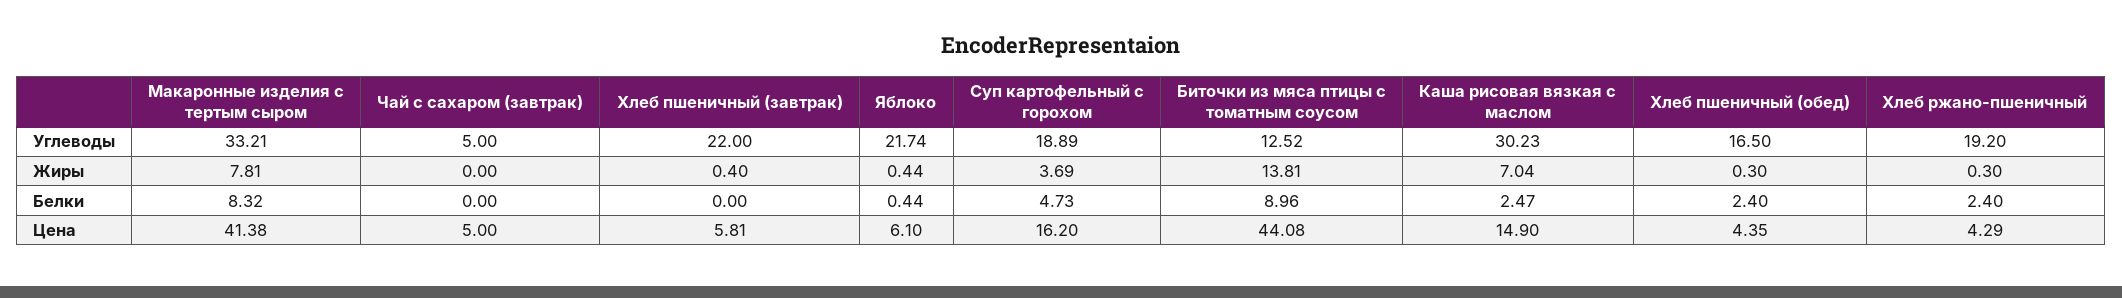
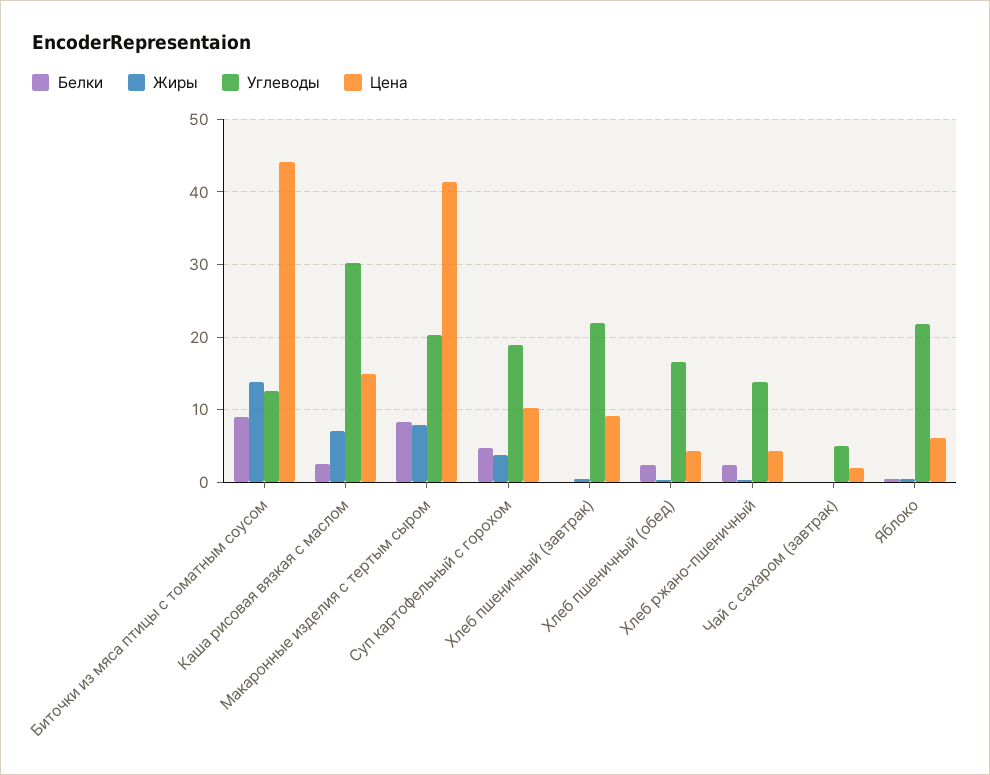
  {
    "Углеводы": {
-     "Макаронные изделия с тертым сыром": 33.21,
+     "Макаронные изделия с тертым сыром": 20,
      "Чай с сахаром (завтрак)": 5,
      "Хлеб пшеничный (завтрак)": 22,
      "Яблоко": 21.74,
      "Суп картофельный с горохом": 18.89,
      "Биточки из мяса птицы с томатным соусом": 12.52,
      "Каша рисовая вязкая с маслом": 30.23,
      "Хлеб пшеничный (обед)": 16.5,
-     "Хлеб ржано-пшеничный": 19.2
+     "Хлеб ржано-пшеничный": 14
    },
    "Жиры": {
      "Макаронные изделия с тертым сыром": 7.81,
      "Чай с сахаром (завтрак)": 0,
      "Хлеб пшеничный (завтрак)": 0.4,
      "Яблоко": 0.44,
      "Суп картофельный с горохом": 3.69,
      "Биточки из мяса птицы с томатным соусом": 13.81,
      "Каша рисовая вязкая с маслом": 7.04,
      "Хлеб пшеничный (обед)": 0.3,
      "Хлеб ржано-пшеничный": 0.3
    },
    "Белки": {
      "Макаронные изделия с тертым сыром": 8.32,
      "Чай с сахаром (завтрак)": 0,
      "Хлеб пшеничный (завтрак)": 0,
      "Яблоко": 0.44,
      "Суп картофельный с горохом": 4.73,
      "Биточки из мяса птицы с томатным соусом": 8.96,
      "Каша рисовая вязкая с маслом": 2.47,
      "Хлеб пшеничный (обед)": 2.4,
      "Хлеб ржано-пшеничный": 2.4
    },
    "Цена": {
      "Макаронные изделия с тертым сыром": 41.38,
-     "Чай с сахаром (завтрак)": 5,
+     "Чай с сахаром (завтрак)": 2,
-     "Хлеб пшеничный (завтрак)": 5.81,
+     "Хлеб пшеничный (завтрак)": 9,
      "Яблоко": 6.1,
-     "Суп картофельный с горохом": 16.2,
+     "Суп картофельный с горохом": 10,
      "Биточки из мяса птицы с томатным соусом": 44.08,
      "Каша рисовая вязкая с маслом": 14.9,
      "Хлеб пшеничный (обед)": 4.35,
      "Хлеб ржано-пшеничный": 4.29
    }
  }

